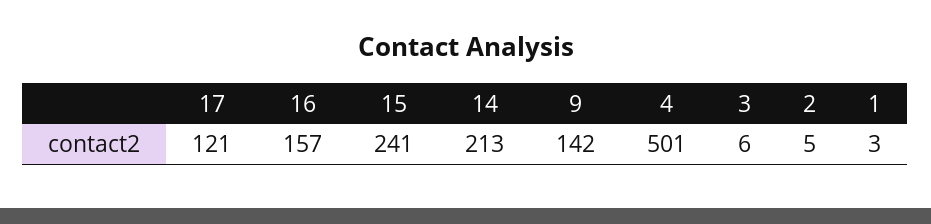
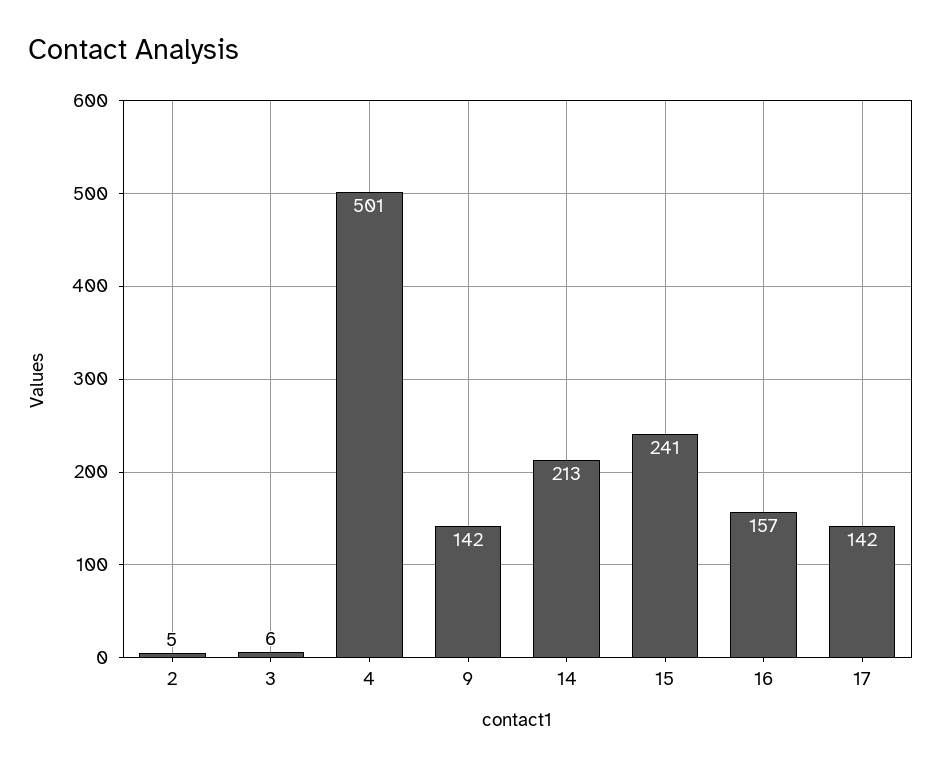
  {
-   "17": 121,
+   "17": 142,
    "16": 157,
    "15": 241,
    "14": 213,
    "9": 142,
    "4": 501,
    "3": 6,
-   "2": 5,
+   "2": 5
-   "1": 3
  }

